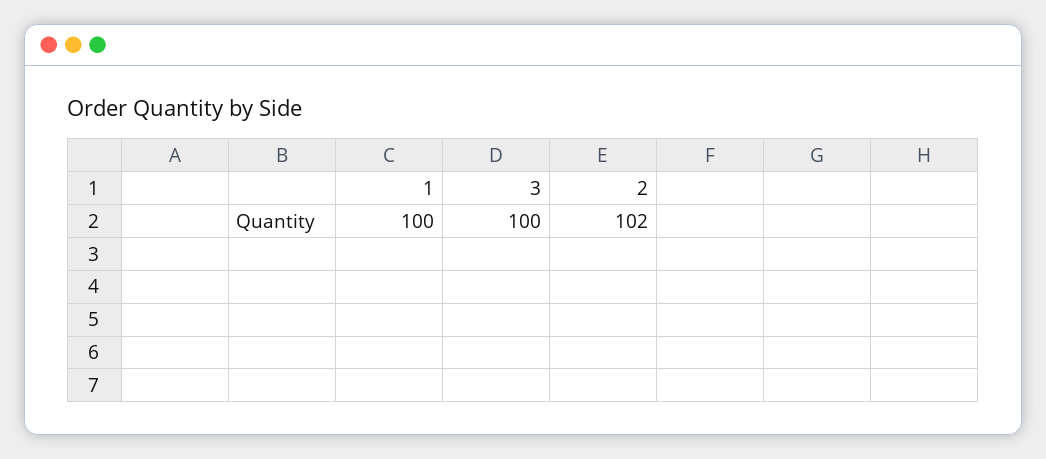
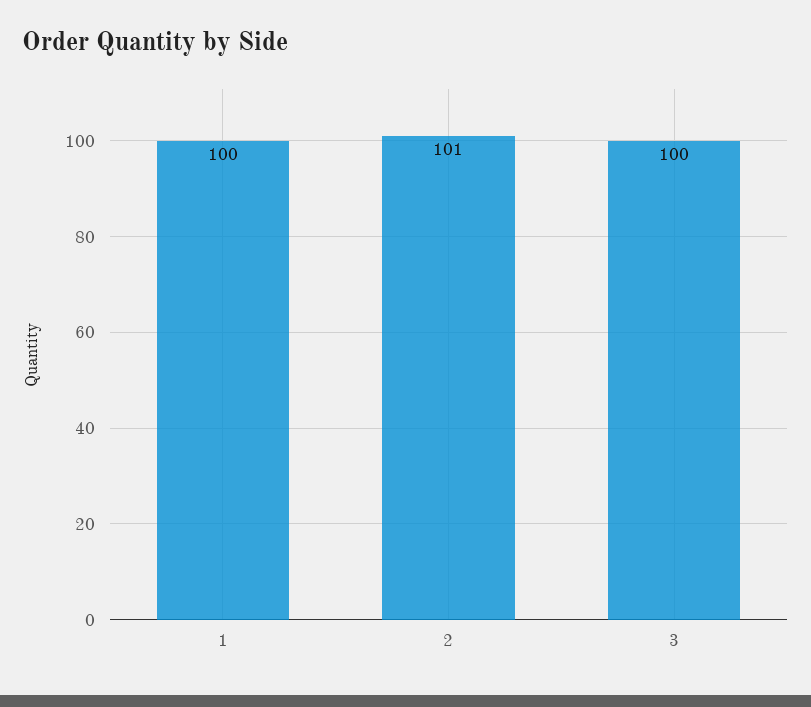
  {
    "1": 100,
    "3": 100,
-   "2": 102
+   "2": 101
  }

